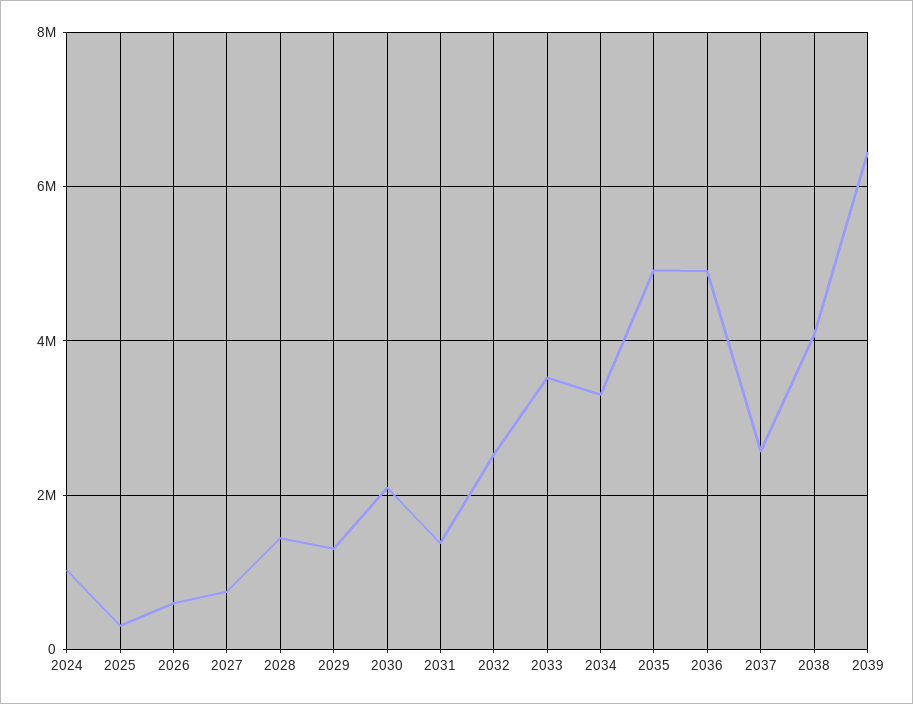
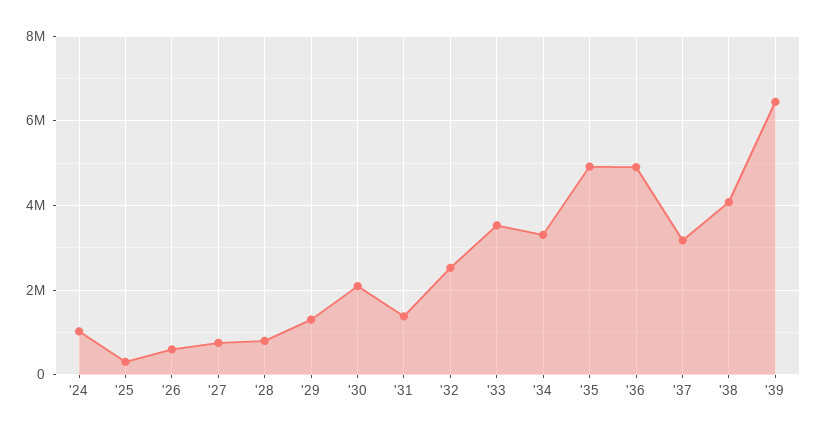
  {
    "2024": 1000000,
    "2025": 400000,
    "2026": 600000,
    "2027": 800000,
-   "2028": 1400000,
+   "2028": 800000,
    "2029": 1400000,
    "2030": 2000000,
    "2031": 1400000,
    "2032": 2600000,
    "2033": 3600000,
    "2034": 3400000,
    "2035": 5000000,
    "2036": 5000000,
-   "2037": 2600000,
+   "2037": 3200000,
    "2038": 4000000,
    "2039": 6400000
  }

